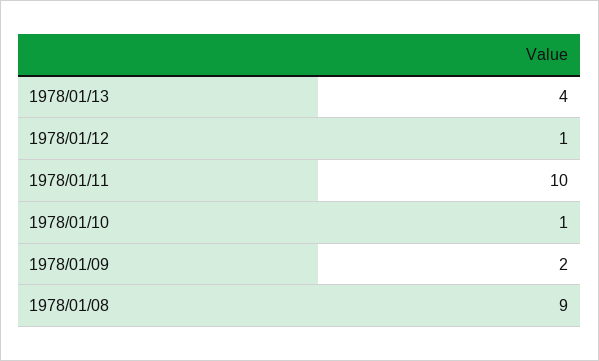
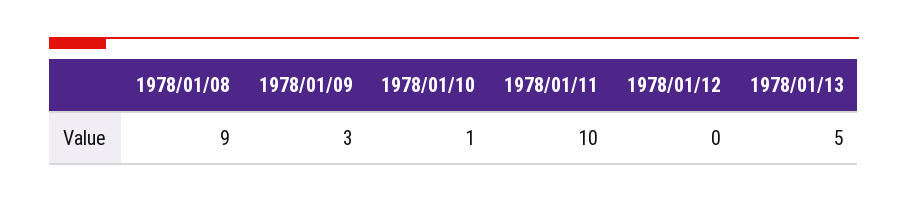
  {
-   "1978/01/13": 4,
+   "1978/01/13": 5,
-   "1978/01/12": 1,
+   "1978/01/12": 0,
    "1978/01/11": 10,
    "1978/01/10": 1,
-   "1978/01/09": 2,
+   "1978/01/09": 3,
    "1978/01/08": 9
  }

